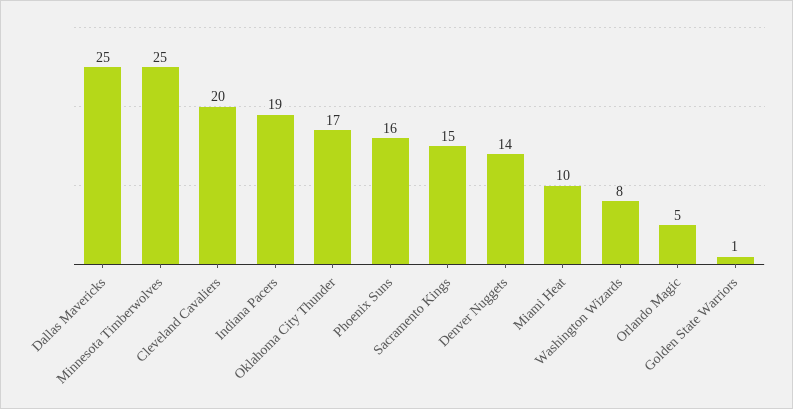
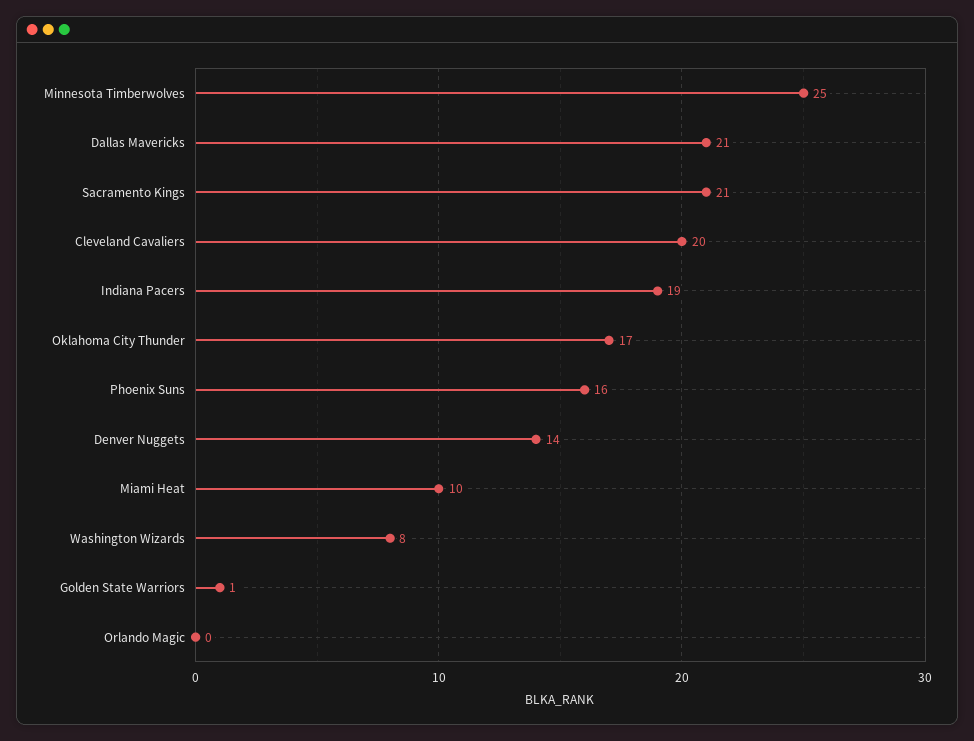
  {
-   "Dallas Mavericks": 25,
+   "Dallas Mavericks": 21,
    "Minnesota Timberwolves": 25,
    "Cleveland Cavaliers": 20,
    "Indiana Pacers": 19,
    "Oklahoma City Thunder": 17,
    "Phoenix Suns": 16,
-   "Sacramento Kings": 15,
+   "Sacramento Kings": 21,
    "Denver Nuggets": 14,
    "Miami Heat": 10,
    "Washington Wizards": 8,
-   "Orlando Magic": 5,
+   "Orlando Magic": 0,
    "Golden State Warriors": 1
  }

